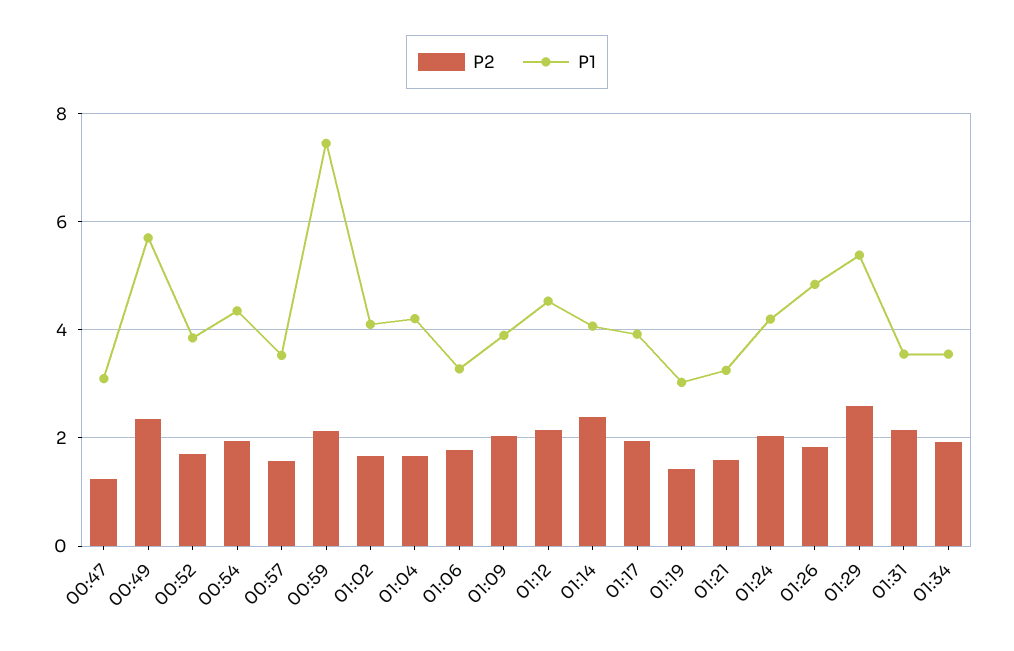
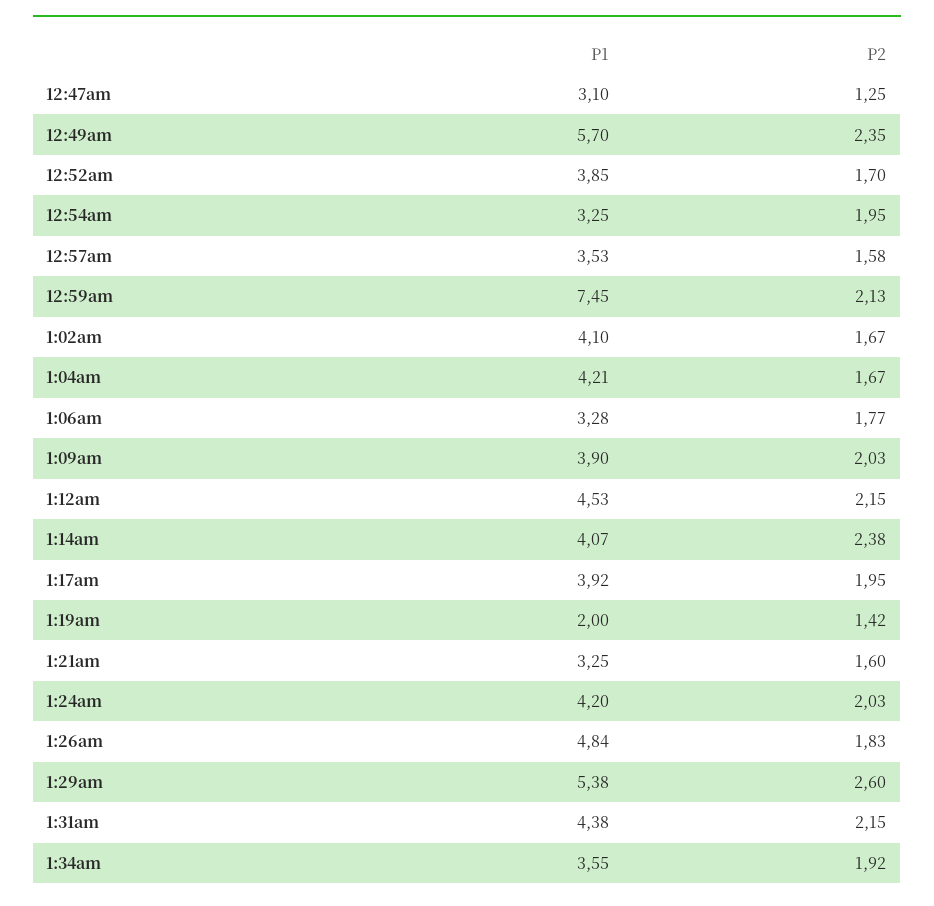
  {
    "P2": {
      "00:47": 1.25,
      "00:49": 2.35,
      "00:52": 1.7,
      "00:54": 1.95,
      "00:57": 1.58,
      "00:59": 2.13,
      "01:02": 1.67,
      "01:04": 1.67,
      "01:06": 1.77,
      "01:09": 2.03,
      "01:12": 2.15,
      "01:14": 2.38,
      "01:17": 1.95,
      "01:19": 1.42,
      "01:21": 1.6,
      "01:24": 2.03,
      "01:26": 1.83,
      "01:29": 2.6,
      "01:31": 2.15,
      "01:34": 1.92
    },
    "P1": {
      "00:47": 3.1,
      "00:49": 5.7,
      "00:52": 3.85,
-     "00:54": 4.4,
+     "00:54": 3.25,
      "00:57": 3.53,
      "00:59": 7.45,
      "01:02": 4.1,
      "01:04": 4.21,
      "01:06": 3.28,
      "01:09": 3.9,
      "01:12": 4.53,
      "01:14": 4.07,
      "01:17": 3.92,
-     "01:19": 3,
+     "01:19": 2,
      "01:21": 3.25,
      "01:24": 4.2,
      "01:26": 4.84,
      "01:29": 5.38,
-     "01:31": 3.6,
+     "01:31": 4.38,
      "01:34": 3.55
    }
  }

